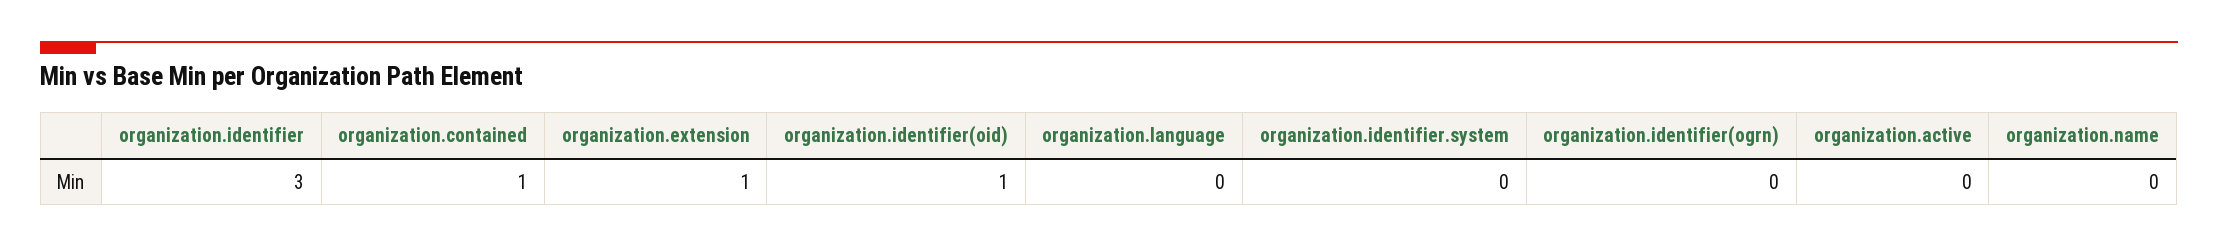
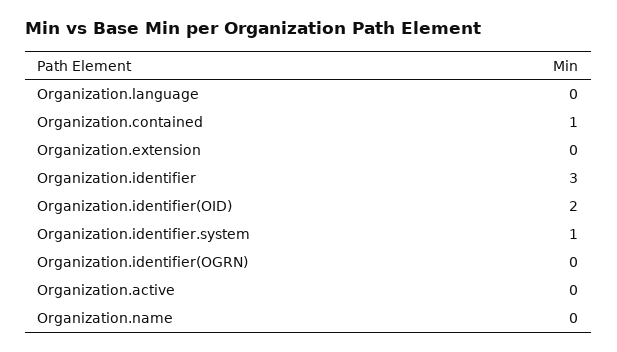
  {
    "organization.identifier": 3,
    "organization.contained": 1,
-   "organization.extension": 1,
+   "organization.extension": 0,
-   "organization.identifier(oid)": 1,
+   "organization.identifier(oid)": 2,
    "organization.language": 0,
-   "organization.identifier.system": 0,
+   "organization.identifier.system": 1,
    "organization.identifier(ogrn)": 0,
    "organization.active": 0,
    "organization.name": 0
  }

